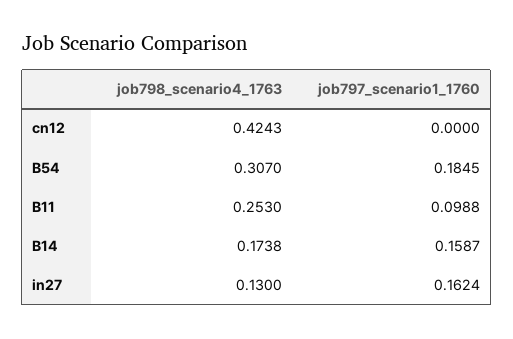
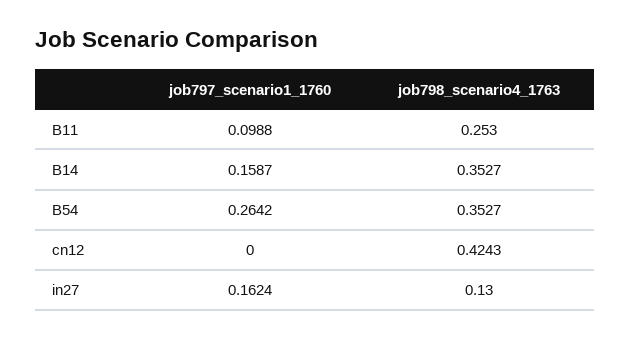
  {
    "job798_scenario4_1763": {
      "cn12": 0.4243,
-     "B54": 0.307,
+     "B54": 0.3527,
      "B11": 0.253,
-     "B14": 0.1738,
+     "B14": 0.3527,
      "in27": 0.13
    },
    "job797_scenario1_1760": {
      "cn12": 0,
-     "B54": 0.1845,
+     "B54": 0.2642,
      "B11": 0.0988,
      "B14": 0.1587,
      "in27": 0.1624
    }
  }

